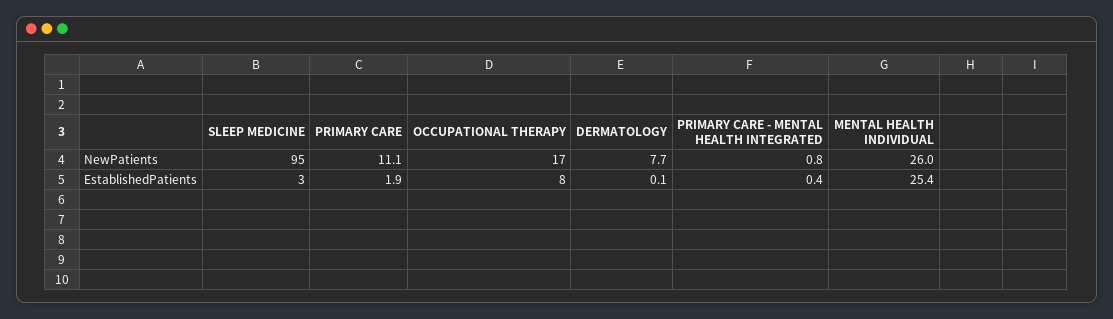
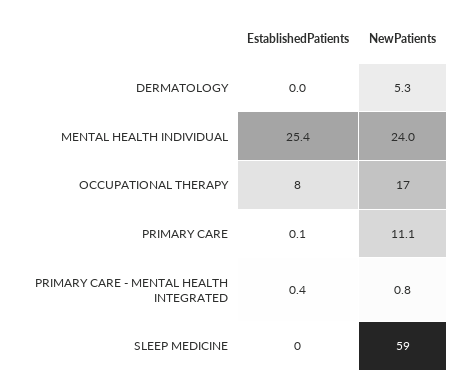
  {
    "SLEEP MEDICINE": {
-     "NewPatients": 95,
+     "NewPatients": 59,
-     "EstablishedPatients": 3
+     "EstablishedPatients": 0
    },
    "PRIMARY CARE": {
      "NewPatients": 11.1,
-     "EstablishedPatients": 1.9
+     "EstablishedPatients": 0.1
    },
    "OCCUPATIONAL THERAPY": {
      "NewPatients": 17,
      "EstablishedPatients": 8
    },
    "DERMATOLOGY": {
-     "NewPatients": 7.7,
+     "NewPatients": 5.3,
-     "EstablishedPatients": 0.1
+     "EstablishedPatients": 0
    },
    "PRIMARY CARE - MENTAL HEALTH INTEGRATED": {
      "NewPatients": 0.8,
      "EstablishedPatients": 0.4
    },
    "MENTAL HEALTH INDIVIDUAL": {
-     "NewPatients": 26,
+     "NewPatients": 24,
      "EstablishedPatients": 25.4
    }
  }

